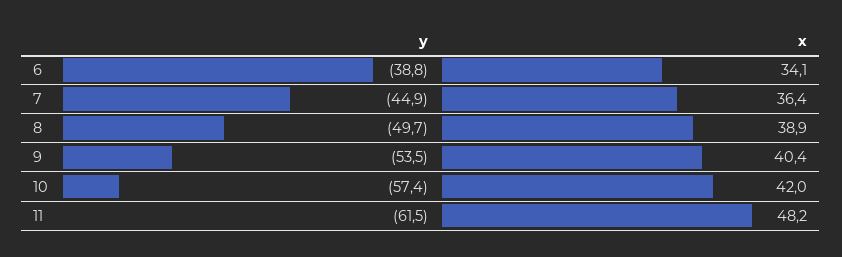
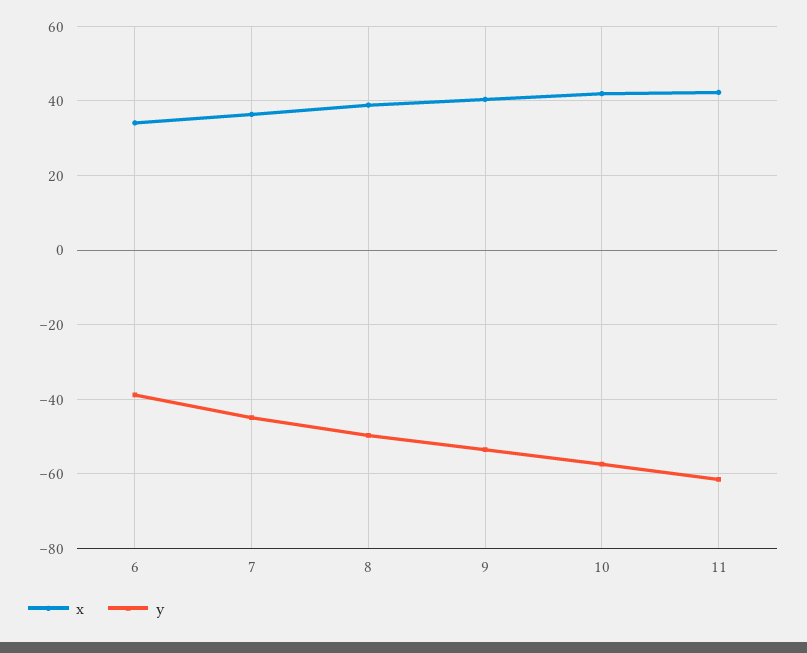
  {
    "y": {
      "6": -38.8,
      "7": -44.9,
      "8": -49.7,
      "9": -53.5,
      "10": -57.4,
      "11": -61.5
    },
    "x": {
      "6": 34.1,
      "7": 36.4,
      "8": 38.9,
      "9": 40.4,
      "10": 42,
-     "11": 48.2
+     "11": 42
    }
  }

